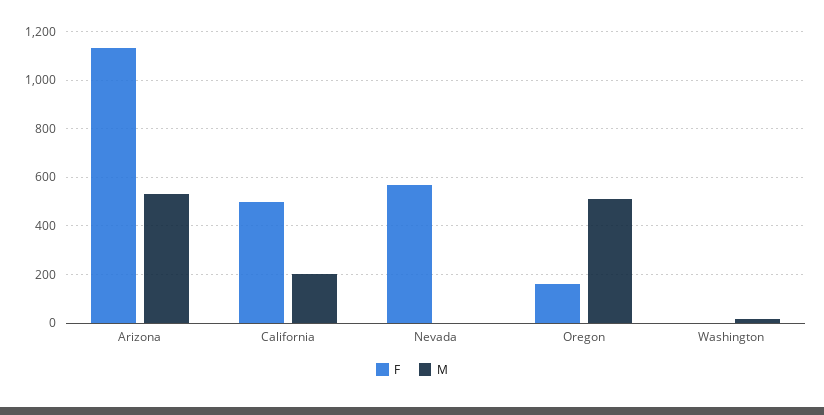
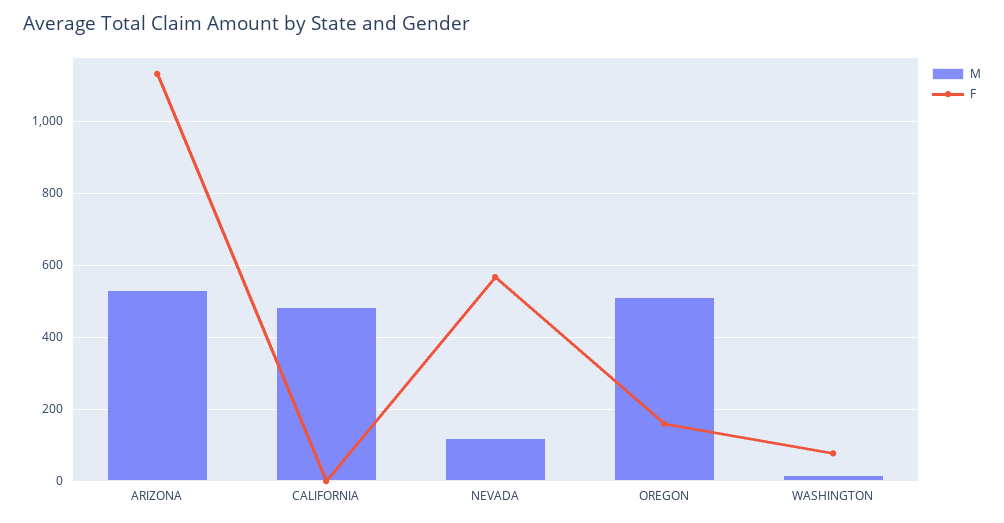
  {
    "F": {
      "Arizona": 1140,
-     "California": 500,
+     "California": 0,
      "Nevada": 560,
      "Oregon": 160,
-     "Washington": 0
+     "Washington": 80
    },
    "M": {
      "Arizona": 540,
-     "California": 200,
+     "California": 480,
-     "Nevada": 0,
+     "Nevada": 120,
      "Oregon": 520,
      "Washington": 20
    }
  }

